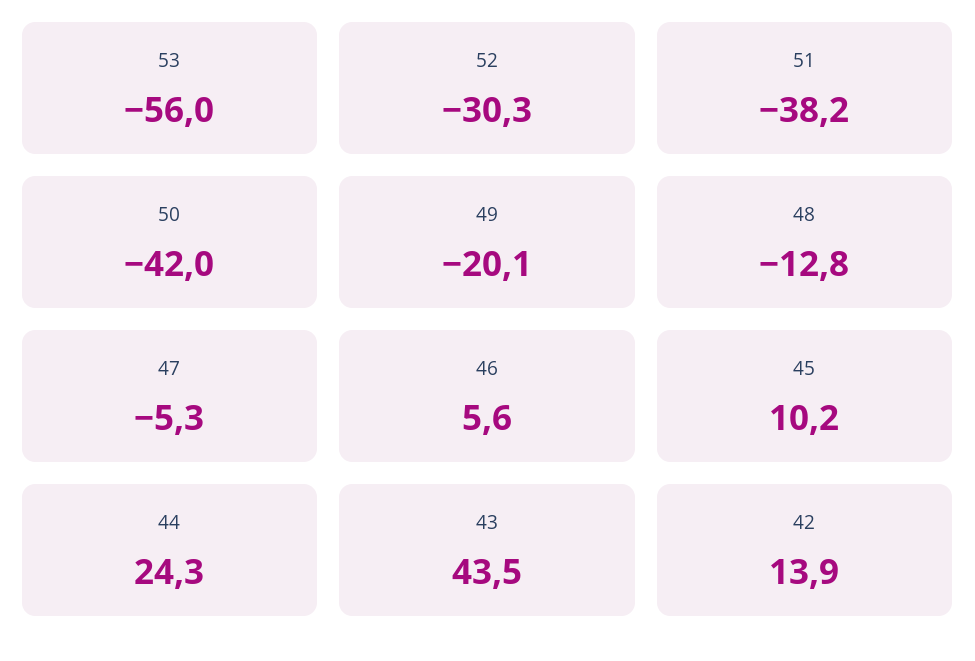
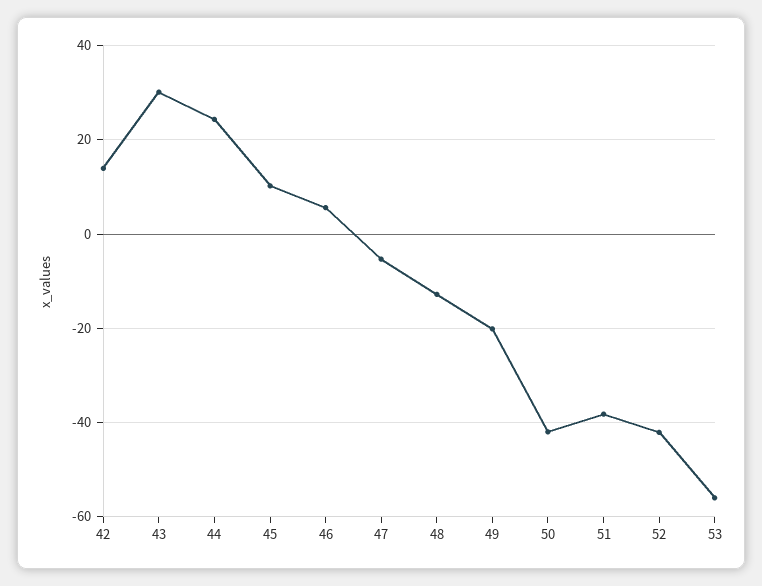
  {
    "53": -56,
-   "52": -30.3,
+   "52": -42,
    "51": -38.2,
    "50": -42,
    "49": -20.1,
    "48": -12.8,
    "47": -5.3,
    "46": 5.6,
    "45": 10.2,
    "44": 24.3,
-   "43": 43.5,
+   "43": 30,
    "42": 13.9
  }

